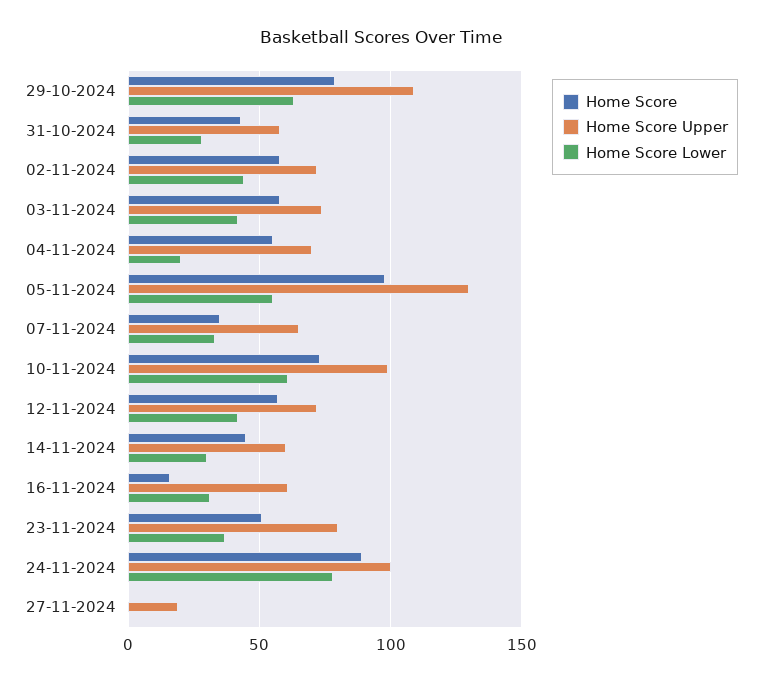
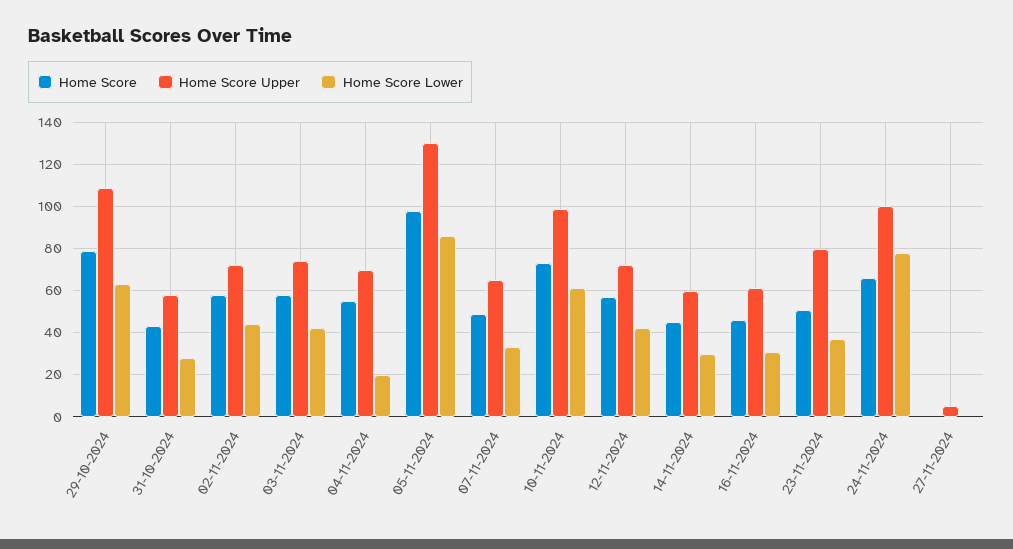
  {
    "Home Score": {
      "29-10-2024": 80,
      "31-10-2024": 45,
      "02-11-2024": 60,
      "03-11-2024": 60,
      "04-11-2024": 55,
      "05-11-2024": 100,
-     "07-11-2024": 35,
+     "07-11-2024": 50,
      "10-11-2024": 75,
      "12-11-2024": 55,
      "14-11-2024": 45,
-     "16-11-2024": 15,
+     "16-11-2024": 45,
      "23-11-2024": 50,
-     "24-11-2024": 90,
+     "24-11-2024": 65,
      "27-11-2024": 0
    },
    "Home Score Upper": {
      "29-10-2024": 110,
      "31-10-2024": 60,
      "02-11-2024": 70,
      "03-11-2024": 75,
      "04-11-2024": 70,
      "05-11-2024": 130,
      "07-11-2024": 65,
      "10-11-2024": 100,
      "12-11-2024": 70,
      "14-11-2024": 60,
      "16-11-2024": 60,
      "23-11-2024": 80,
      "24-11-2024": 100,
-     "27-11-2024": 20
+     "27-11-2024": 5
    },
    "Home Score Lower": {
      "29-10-2024": 65,
      "31-10-2024": 30,
      "02-11-2024": 45,
      "03-11-2024": 40,
      "04-11-2024": 20,
-     "05-11-2024": 55,
+     "05-11-2024": 85,
      "07-11-2024": 35,
      "10-11-2024": 60,
      "12-11-2024": 40,
      "14-11-2024": 30,
      "16-11-2024": 30,
      "23-11-2024": 35,
      "24-11-2024": 80,
      "27-11-2024": 0
    }
  }

